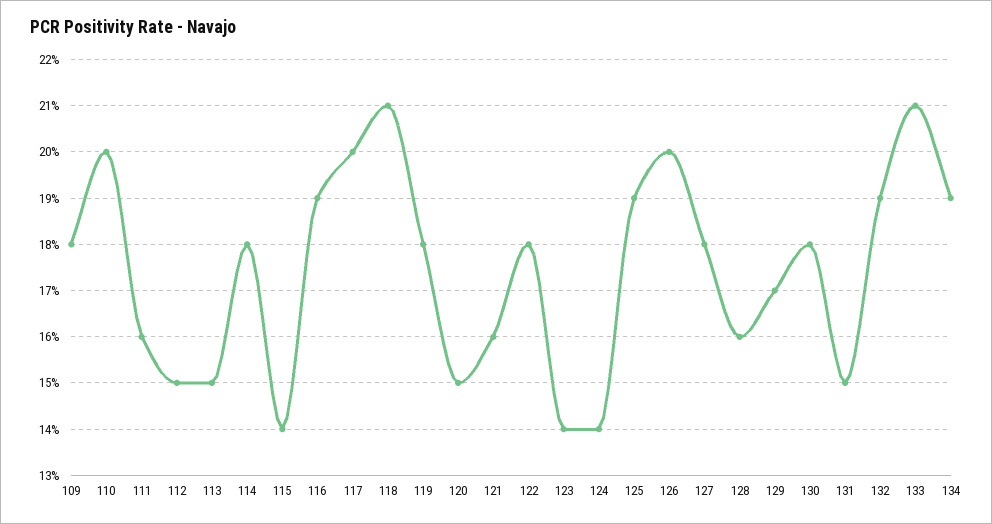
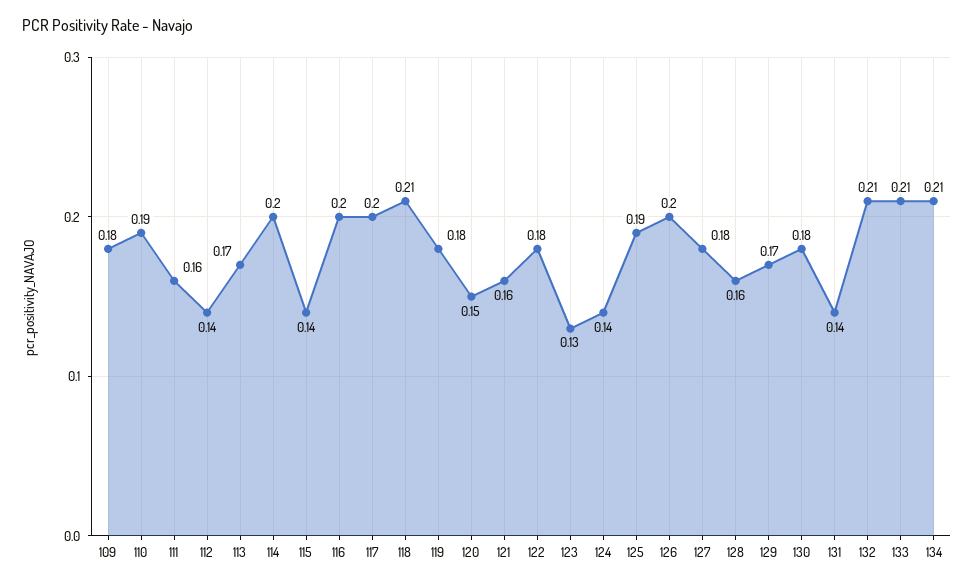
  {
    "109": 0.18,
-   "110": 0.2,
+   "110": 0.19,
    "111": 0.16,
-   "112": 0.15,
+   "112": 0.14,
-   "113": 0.15,
+   "113": 0.17,
-   "114": 0.18,
+   "114": 0.2,
    "115": 0.14,
-   "116": 0.19,
+   "116": 0.2,
    "117": 0.2,
    "118": 0.21,
    "119": 0.18,
    "120": 0.15,
    "121": 0.16,
    "122": 0.18,
-   "123": 0.14,
+   "123": 0.13,
    "124": 0.14,
    "125": 0.19,
    "126": 0.2,
    "127": 0.18,
    "128": 0.16,
    "129": 0.17,
    "130": 0.18,
-   "131": 0.15,
+   "131": 0.14,
-   "132": 0.19,
+   "132": 0.21,
    "133": 0.21,
-   "134": 0.19
+   "134": 0.21
  }

